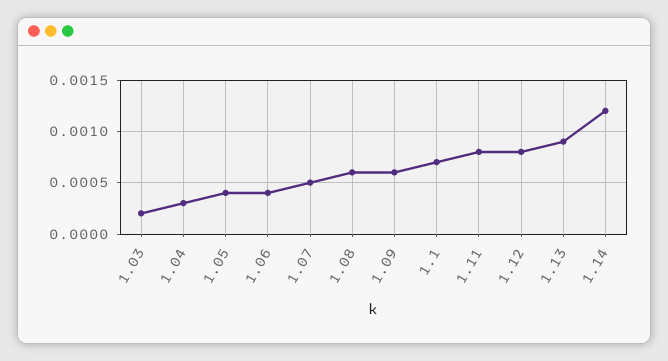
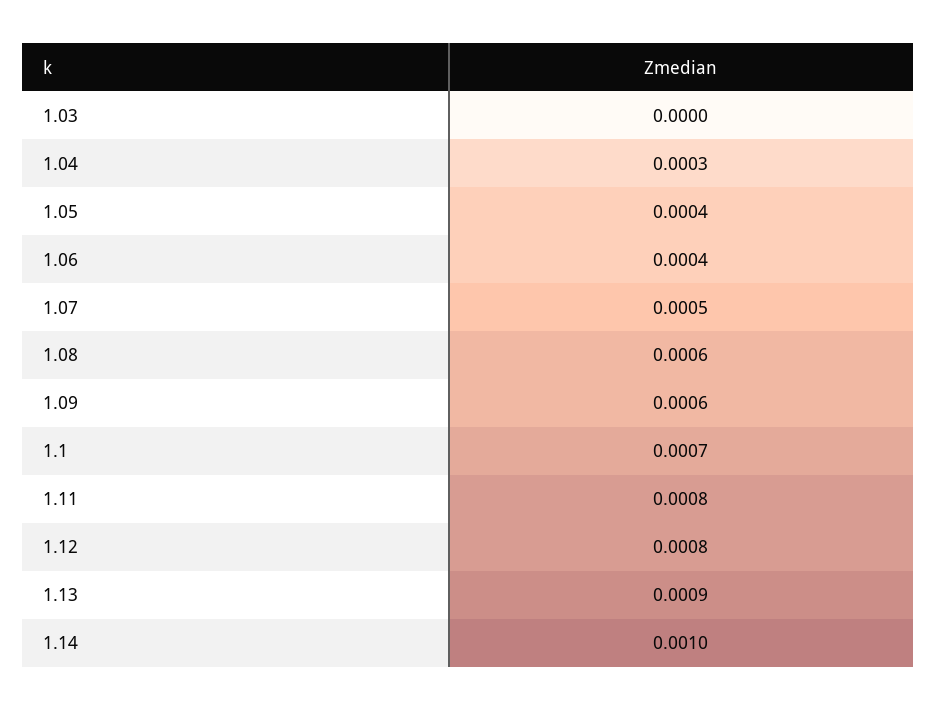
  {
-   "1.03": 0.0002,
+   "1.03": 0,
    "1.04": 0.0003,
    "1.05": 0.0004,
    "1.06": 0.0004,
    "1.07": 0.0005,
    "1.08": 0.0006,
    "1.09": 0.0006,
    "1.1": 0.0007,
    "1.11": 0.0008,
    "1.12": 0.0008,
    "1.13": 0.0009,
-   "1.14": 0.0012
+   "1.14": 0.001
  }

